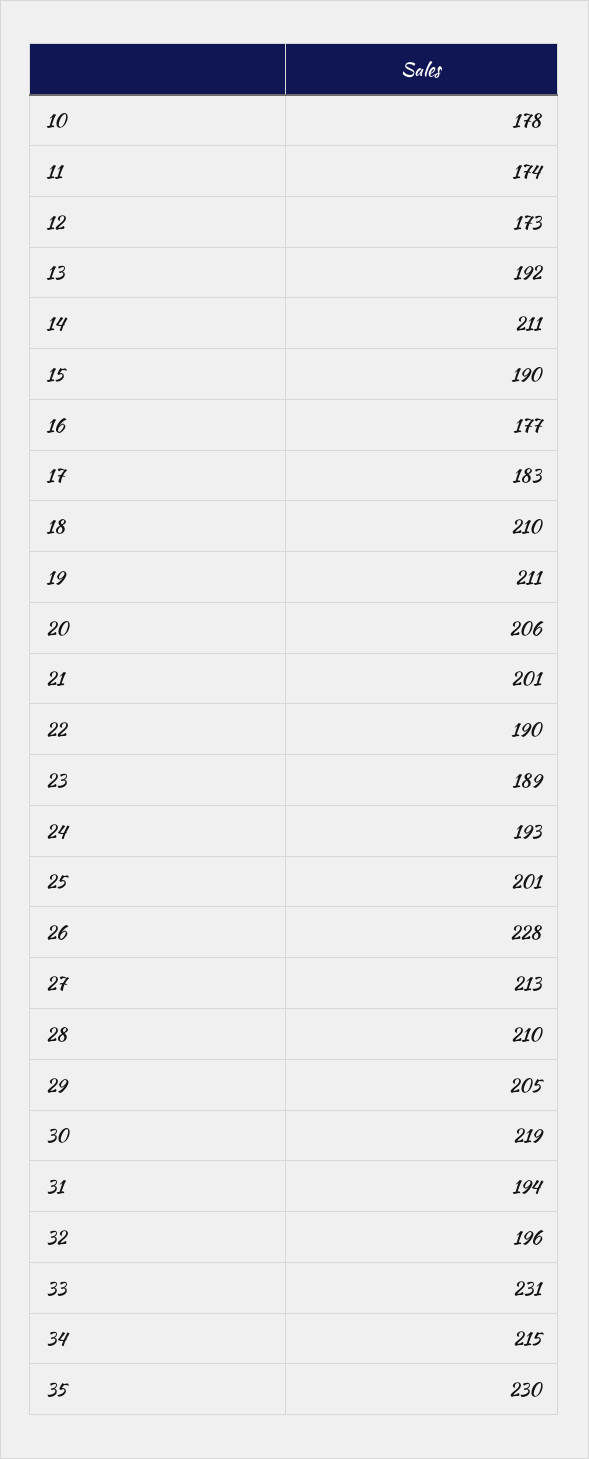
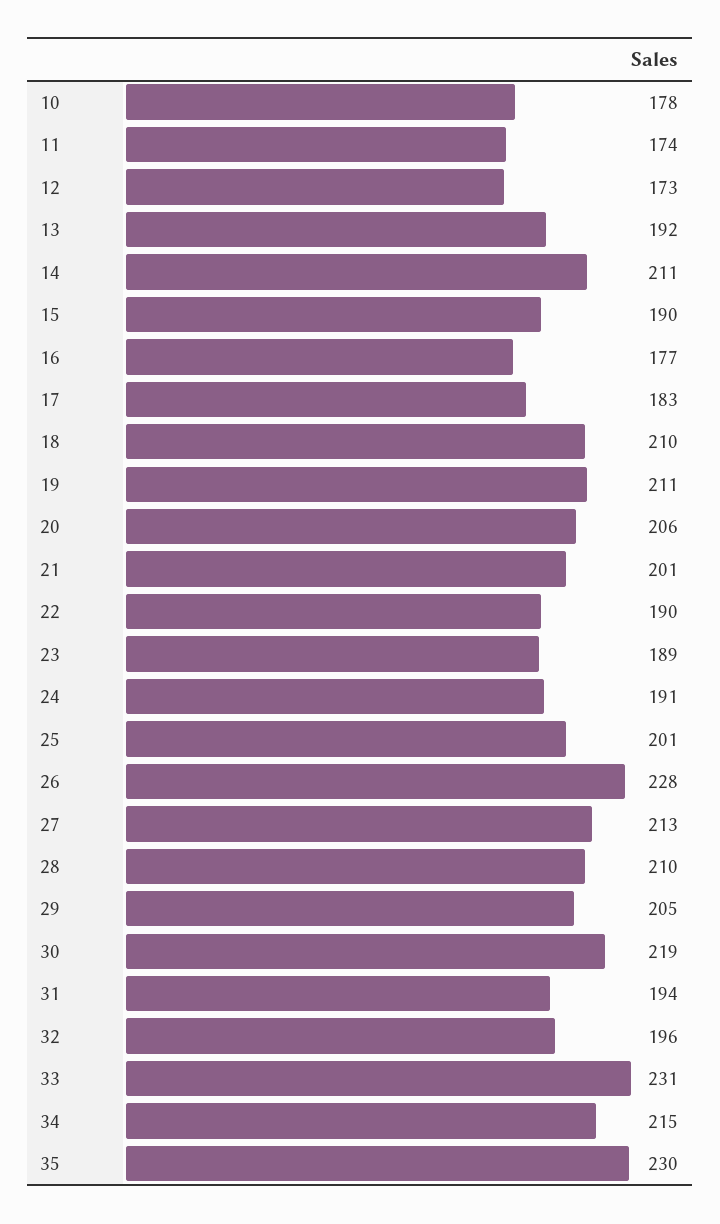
  {
    "10": 178,
    "11": 174,
    "12": 173,
    "13": 192,
    "14": 211,
    "15": 190,
    "16": 177,
    "17": 183,
    "18": 210,
    "19": 211,
    "20": 206,
    "21": 201,
    "22": 190,
    "23": 189,
-   "24": 193,
+   "24": 191,
    "25": 201,
    "26": 228,
    "27": 213,
    "28": 210,
    "29": 205,
    "30": 219,
    "31": 194,
    "32": 196,
    "33": 231,
    "34": 215,
    "35": 230
  }

